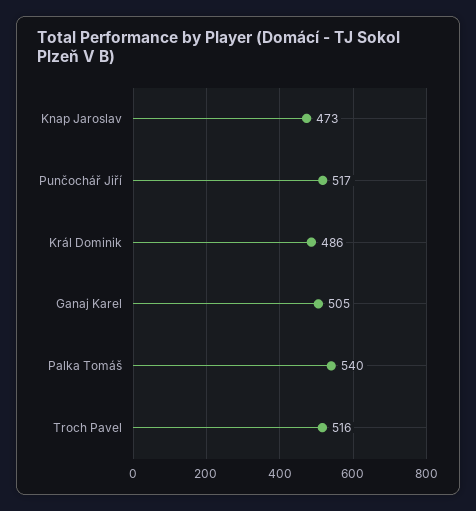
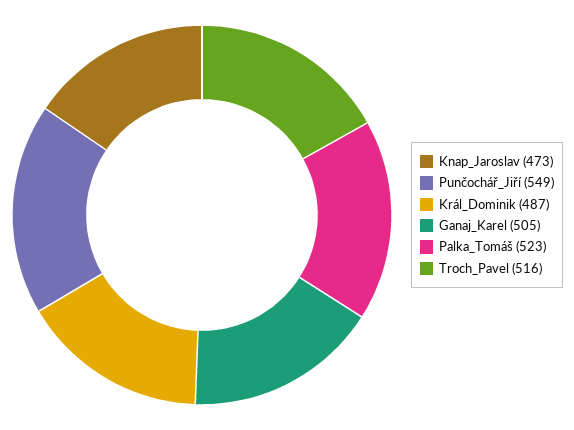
  {
    "Knap Jaroslav": 473,
-   "Punčochář Jiří": 517,
+   "Punčochář Jiří": 549,
-   "Král Dominik": 486,
+   "Král Dominik": 487,
    "Ganaj Karel": 505,
-   "Palka Tomáš": 540,
+   "Palka Tomáš": 523,
    "Troch Pavel": 516
  }

